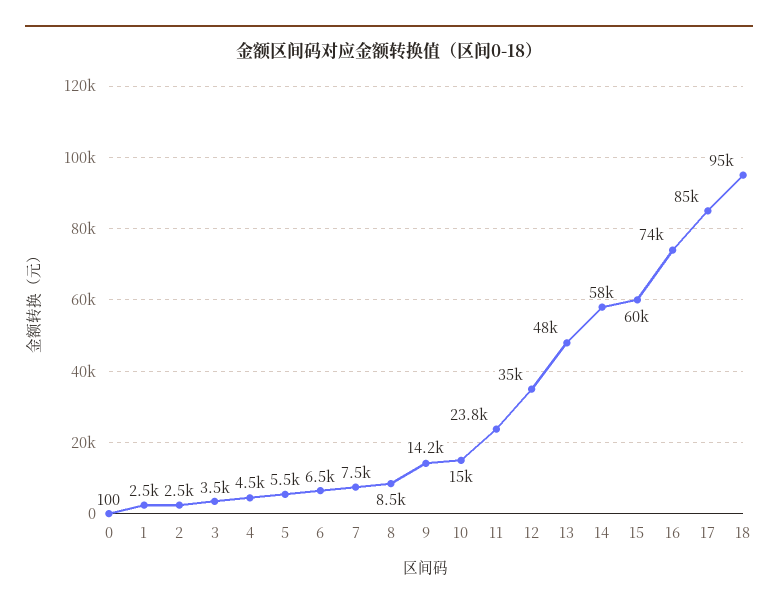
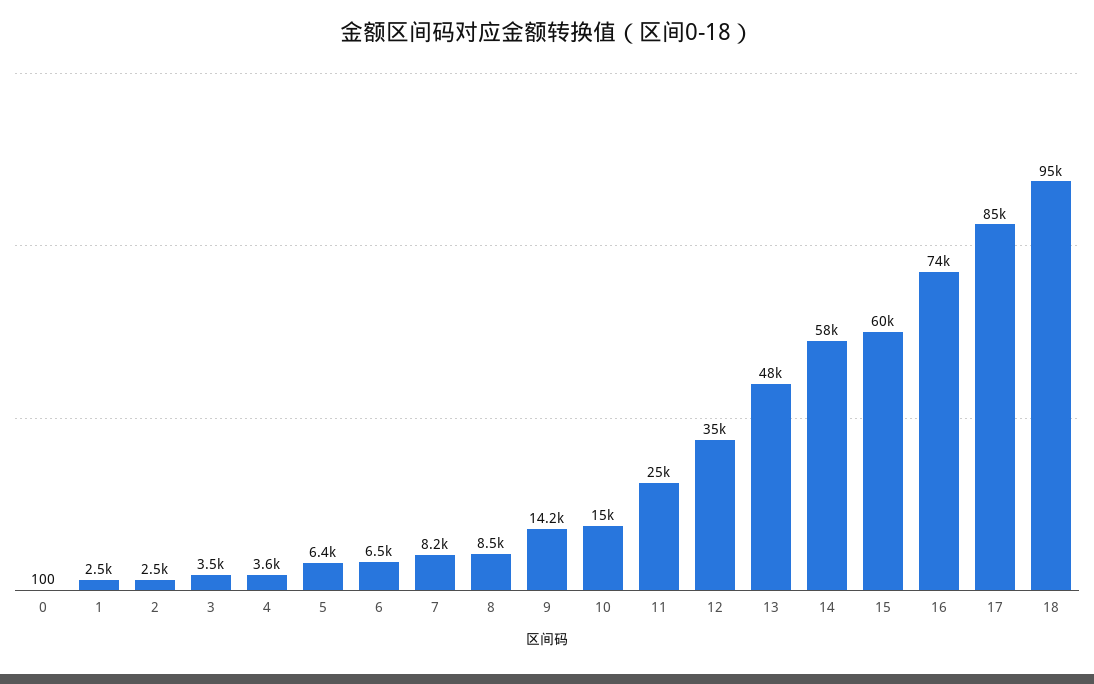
  {
    "0": 100,
    "1": 2500,
    "2": 2500,
    "3": 3500,
-   "4": 4500,
+   "4": 3600,
-   "5": 5500,
+   "5": 6400,
    "6": 6500,
-   "7": 7500,
+   "7": 8200,
    "8": 8500,
    "9": 14200,
    "10": 15000,
-   "11": 23800,
+   "11": 25000,
    "12": 35000,
    "13": 48000,
    "14": 58000,
    "15": 60000,
    "16": 74000,
    "17": 85000,
    "18": 95000
  }

